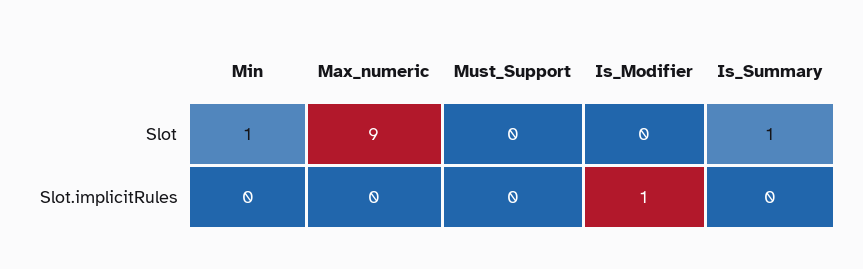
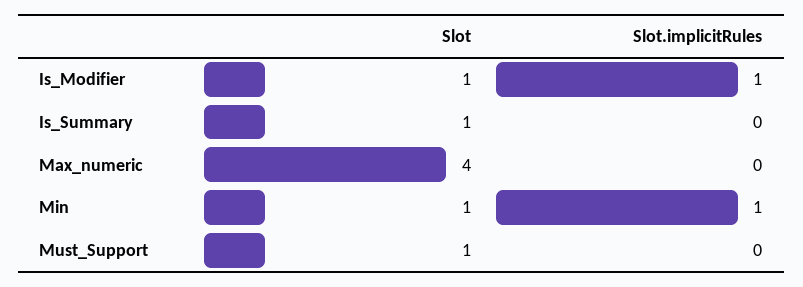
  {
    "Min": {
      "Slot": 1,
-     "Slot.implicitRules": 0
+     "Slot.implicitRules": 1
    },
    "Max_numeric": {
-     "Slot": 9,
+     "Slot": 4,
      "Slot.implicitRules": 0
    },
    "Must_Support": {
-     "Slot": 0,
+     "Slot": 1,
      "Slot.implicitRules": 0
    },
    "Is_Modifier": {
-     "Slot": 0,
+     "Slot": 1,
      "Slot.implicitRules": 1
    },
    "Is_Summary": {
      "Slot": 1,
      "Slot.implicitRules": 0
    }
  }

